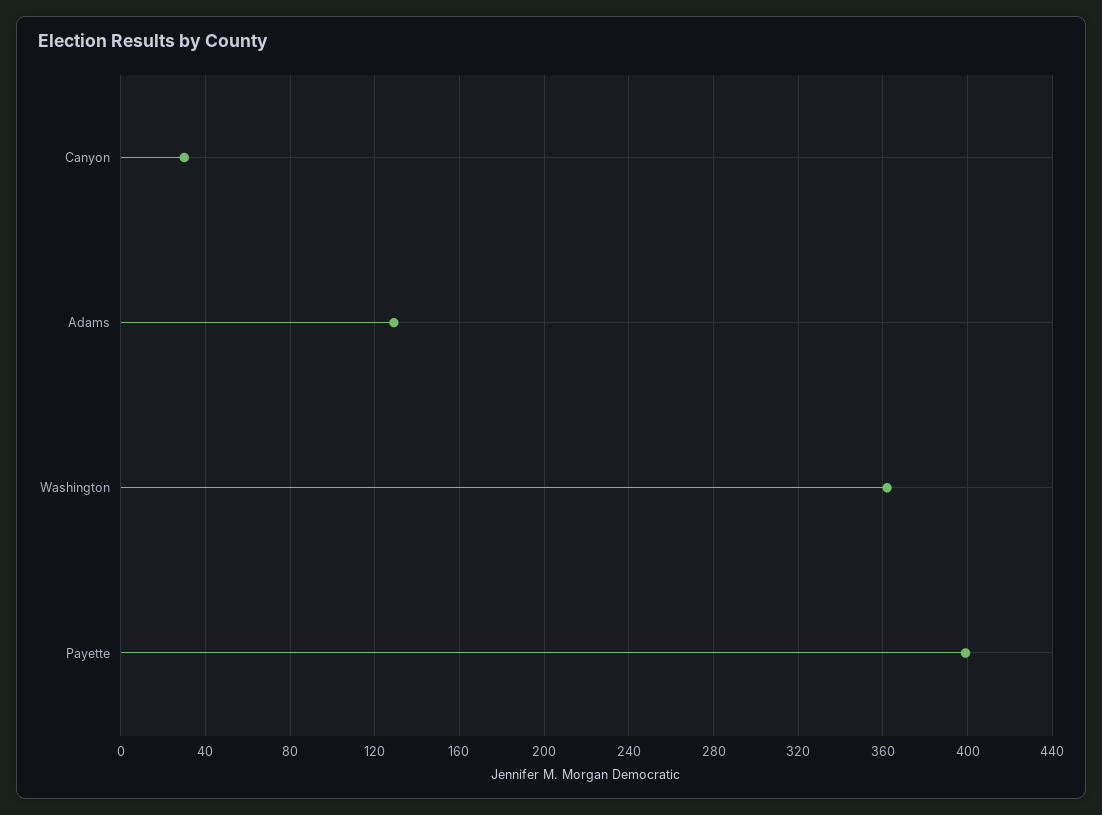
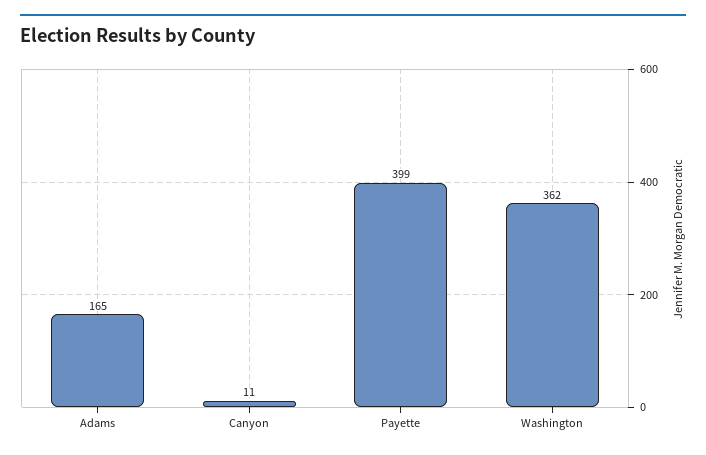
  {
-   "Canyon": 30,
+   "Canyon": 11,
-   "Adams": 130,
+   "Adams": 165,
    "Washington": 362,
    "Payette": 399
  }

